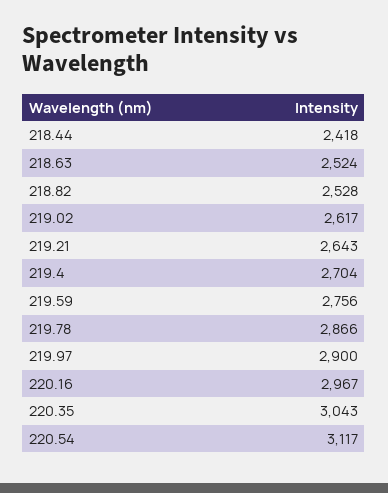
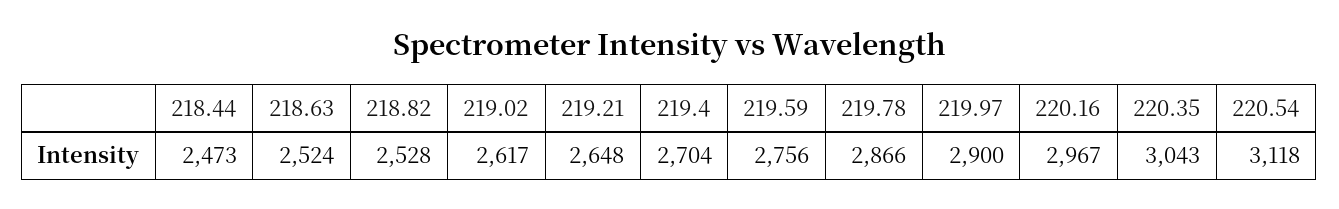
  {
-   "218.44": 2418,
+   "218.44": 2473,
    "218.63": 2524,
    "218.82": 2528,
    "219.02": 2617,
-   "219.21": 2643,
+   "219.21": 2648,
    "219.4": 2704,
    "219.59": 2756,
    "219.78": 2866,
    "219.97": 2900,
    "220.16": 2967,
    "220.35": 3043,
-   "220.54": 3117
+   "220.54": 3118
  }

